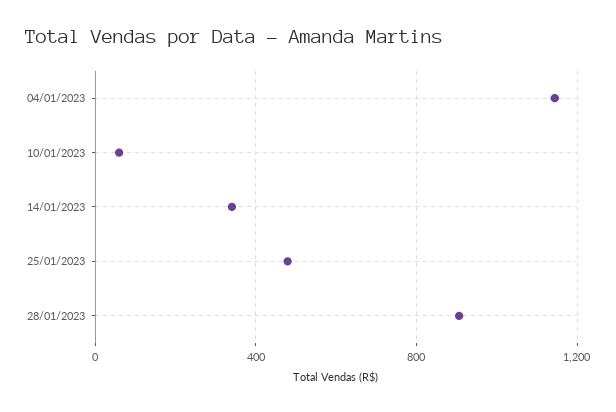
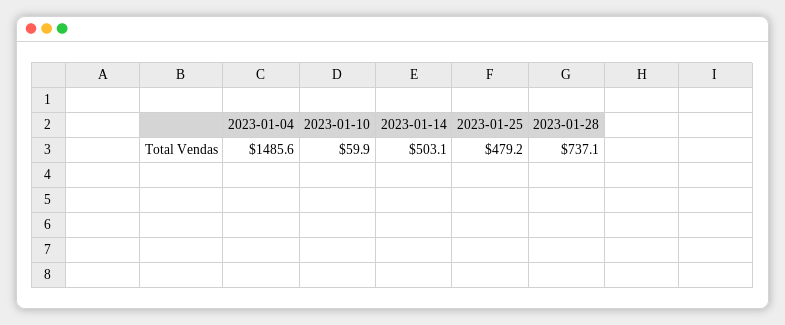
  {
-   "04/01/2023": 1150,
+   "04/01/2023": 1485.6,
    "10/01/2023": 59.9,
-   "14/01/2023": 350,
+   "14/01/2023": 503.1,
    "25/01/2023": 479.2,
-   "28/01/2023": 900
+   "28/01/2023": 737.1
  }

